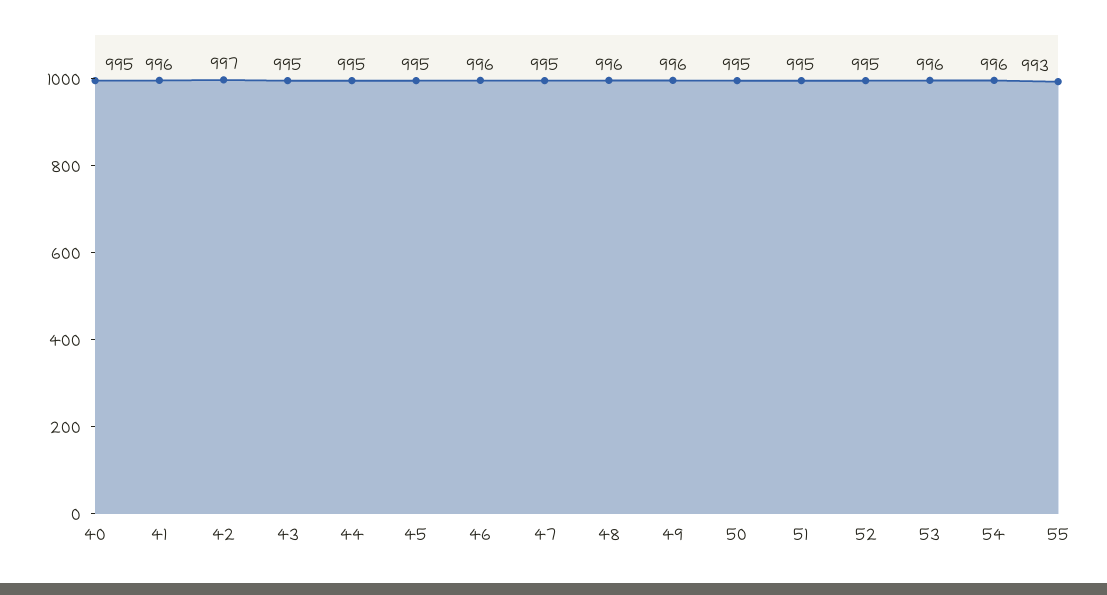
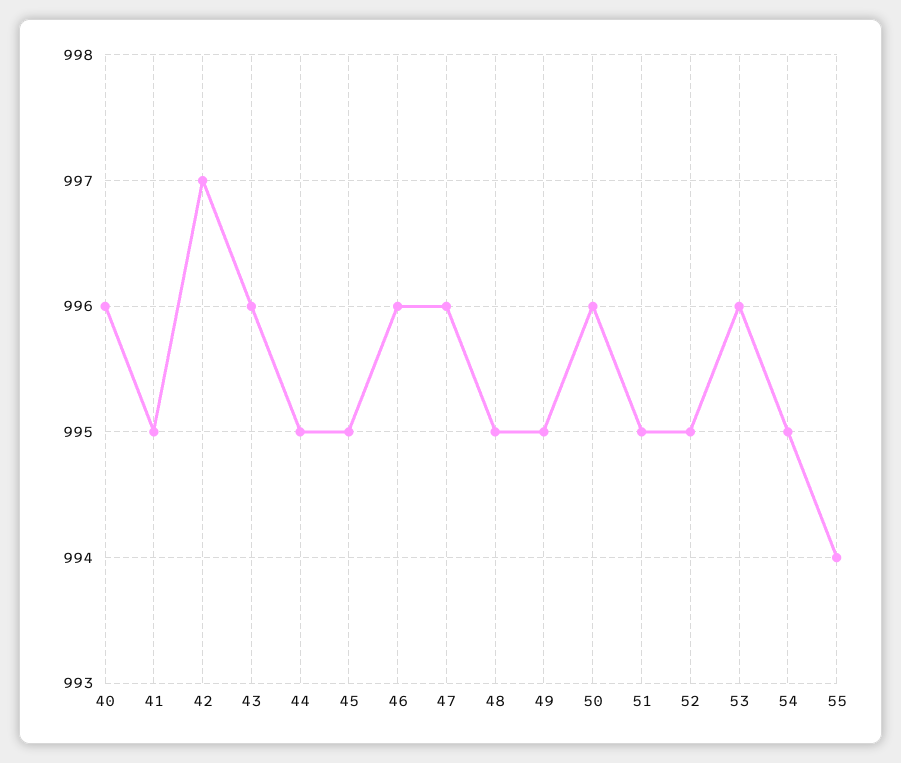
  {
-   "40": 995,
+   "40": 996,
-   "41": 996,
+   "41": 995,
    "42": 997,
-   "43": 995,
+   "43": 996,
    "44": 995,
    "45": 995,
    "46": 996,
-   "47": 995,
+   "47": 996,
-   "48": 996,
+   "48": 995,
-   "49": 996,
+   "49": 995,
-   "50": 995,
+   "50": 996,
    "51": 995,
    "52": 995,
    "53": 996,
-   "54": 996,
+   "54": 995,
-   "55": 993
+   "55": 994
  }

